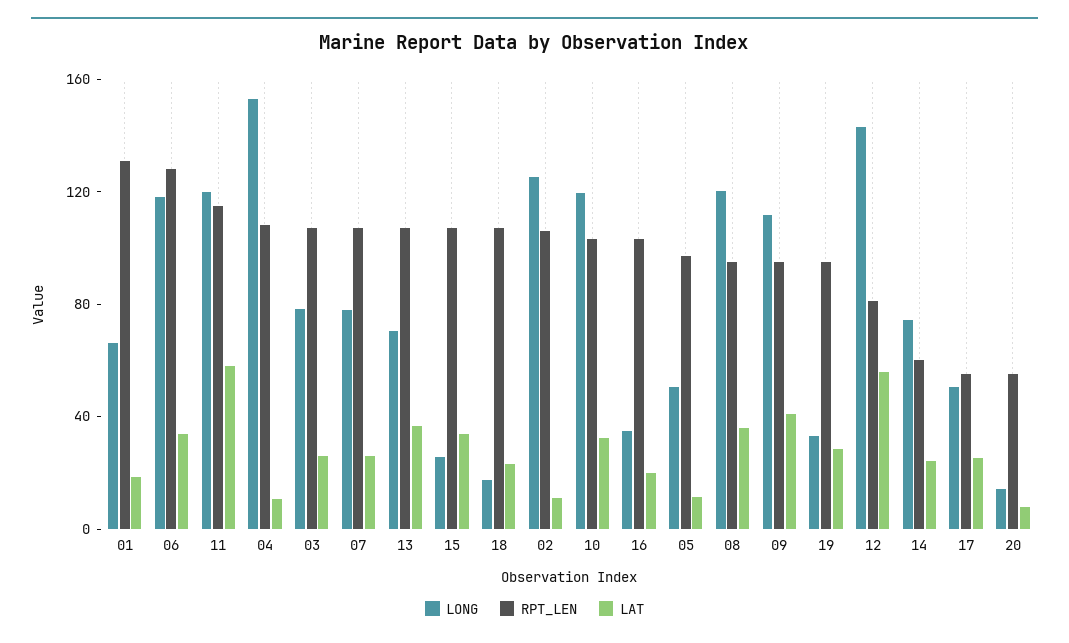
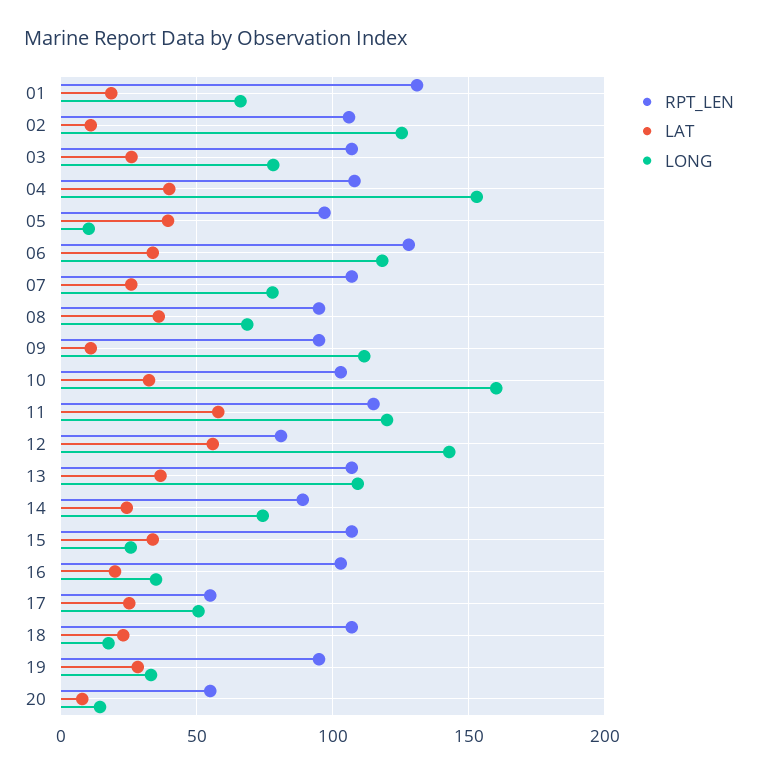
  {
    "LONG": {
      "01": 65,
      "06": 120,
      "11": 120,
      "04": 155,
      "03": 80,
      "07": 80,
-     "13": 70,
+     "13": 110,
      "15": 25,
      "18": 20,
      "02": 125,
-     "10": 120,
+     "10": 160,
      "16": 35,
-     "05": 50,
+     "05": 10,
-     "08": 120,
+     "08": 70,
      "09": 110,
      "19": 35,
      "12": 145,
      "14": 75,
      "17": 50,
      "20": 15
    },
    "RPT_LEN": {
      "01": 130,
      "06": 130,
      "11": 115,
      "04": 110,
      "03": 105,
      "07": 105,
      "13": 105,
      "15": 105,
      "18": 105,
      "02": 105,
      "10": 105,
      "16": 105,
      "05": 95,
      "08": 95,
      "09": 95,
      "19": 95,
      "12": 80,
-     "14": 60,
+     "14": 90,
      "17": 55,
      "20": 55
    },
    "LAT": {
      "01": 20,
      "06": 35,
      "11": 60,
-     "04": 10,
+     "04": 40,
      "03": 25,
      "07": 25,
      "13": 35,
      "15": 35,
      "18": 25,
      "02": 10,
      "10": 30,
      "16": 20,
-     "05": 10,
+     "05": 40,
      "08": 35,
-     "09": 40,
+     "09": 10,
      "19": 30,
      "12": 55,
      "14": 25,
      "17": 25,
      "20": 10
    }
  }

